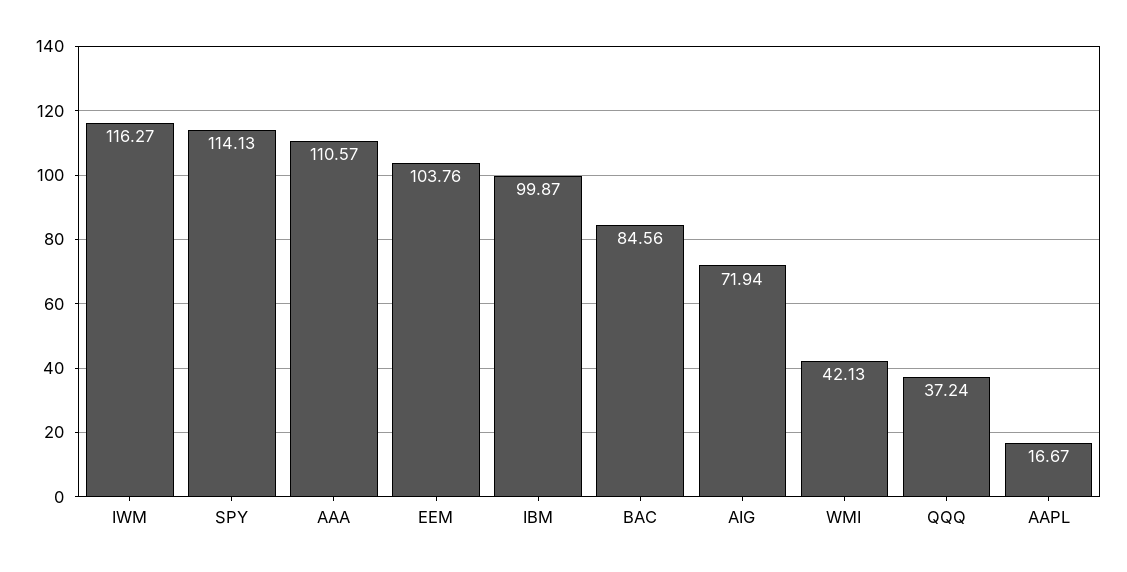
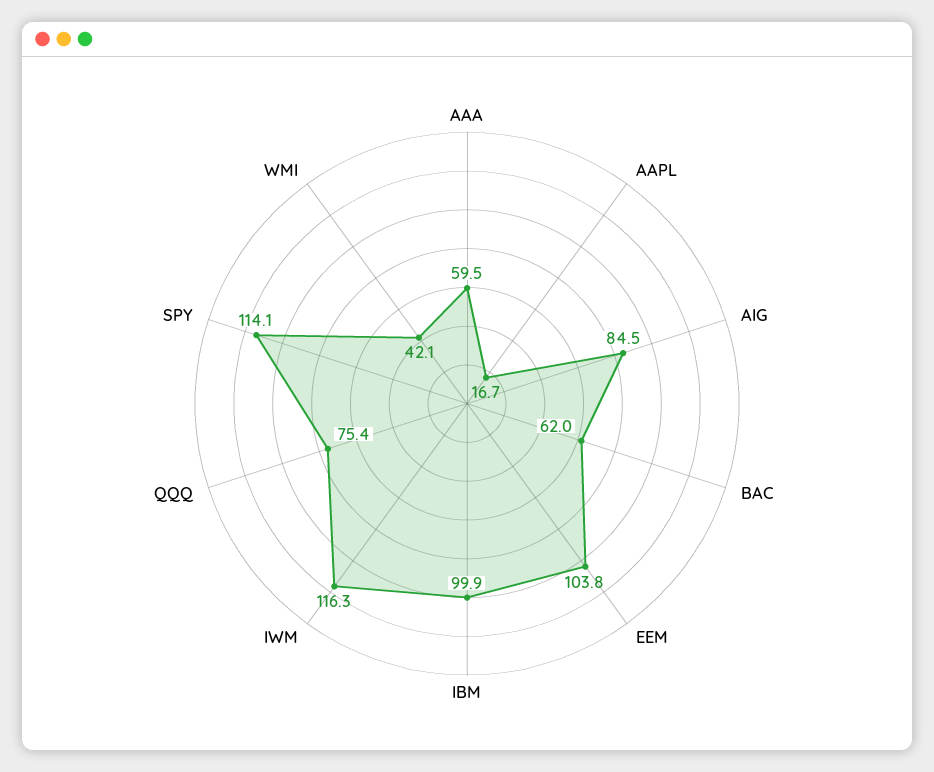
  {
    "IWM": 116.27,
    "SPY": 114.13,
-   "AAA": 110.57,
+   "AAA": 59.5,
    "EEM": 103.76,
    "IBM": 99.87,
-   "BAC": 84.56,
+   "BAC": 62,
-   "AIG": 71.94,
+   "AIG": 84.5,
    "WMI": 42.13,
-   "QQQ": 37.24,
+   "QQQ": 75.4,
    "AAPL": 16.67
  }

